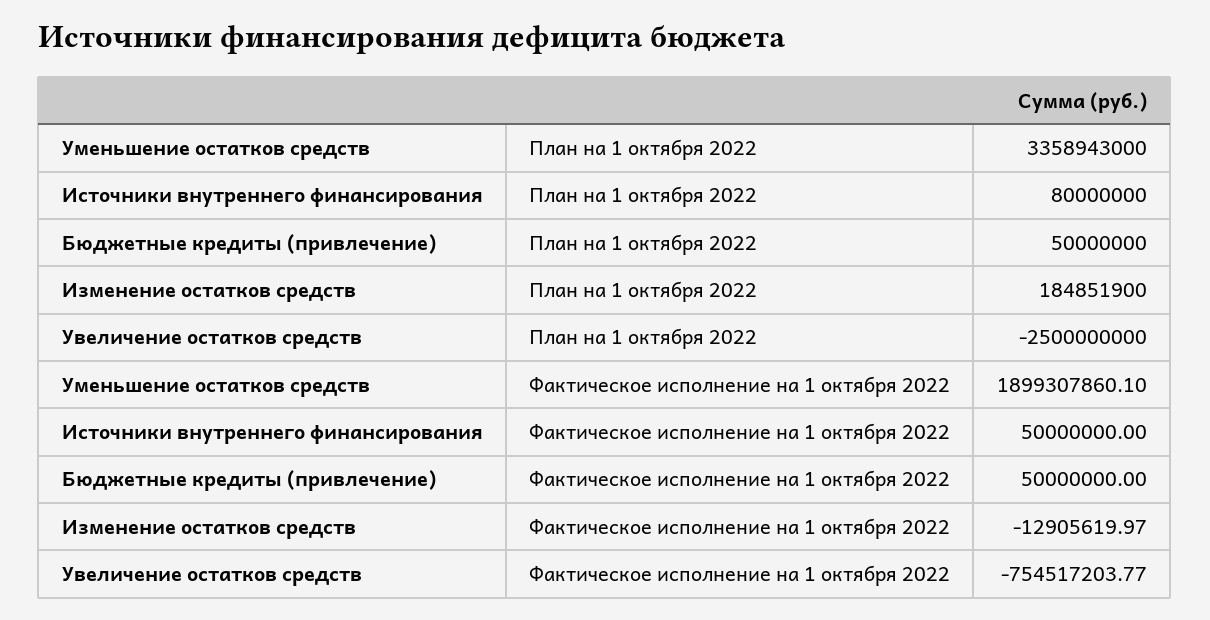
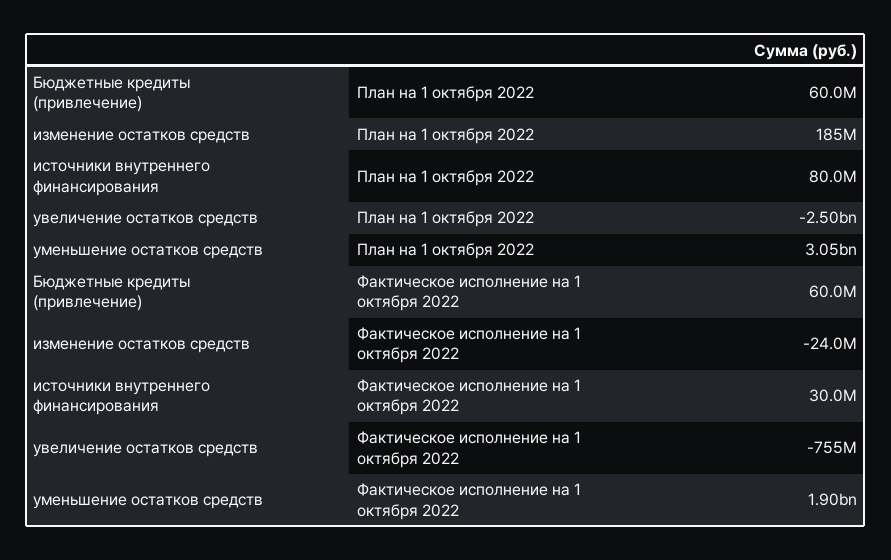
  {
    "Уменьшение остатков средств": {
-     "План на 1 октября 2022": 3358943000,
+     "План на 1 октября 2022": 3050000000,
      "Фактическое исполнение на 1 октября 2022": 1899307860.1
    },
    "Источники внутреннего финансирования": {
      "План на 1 октября 2022": 80000000,
-     "Фактическое исполнение на 1 октября 2022": 50000000
+     "Фактическое исполнение на 1 октября 2022": 30000000
    },
    "Бюджетные кредиты (привлечение)": {
-     "План на 1 октября 2022": 50000000,
+     "План на 1 октября 2022": 60000000,
-     "Фактическое исполнение на 1 октября 2022": 50000000
+     "Фактическое исполнение на 1 октября 2022": 60000000
    },
    "Изменение остатков средств": {
      "План на 1 октября 2022": 184851900,
-     "Фактическое исполнение на 1 октября 2022": -12905619.97
+     "Фактическое исполнение на 1 октября 2022": -24000000
    },
    "Увеличение остатков средств": {
      "План на 1 октября 2022": -2500000000,
      "Фактическое исполнение на 1 октября 2022": -754517203.77
    }
  }

